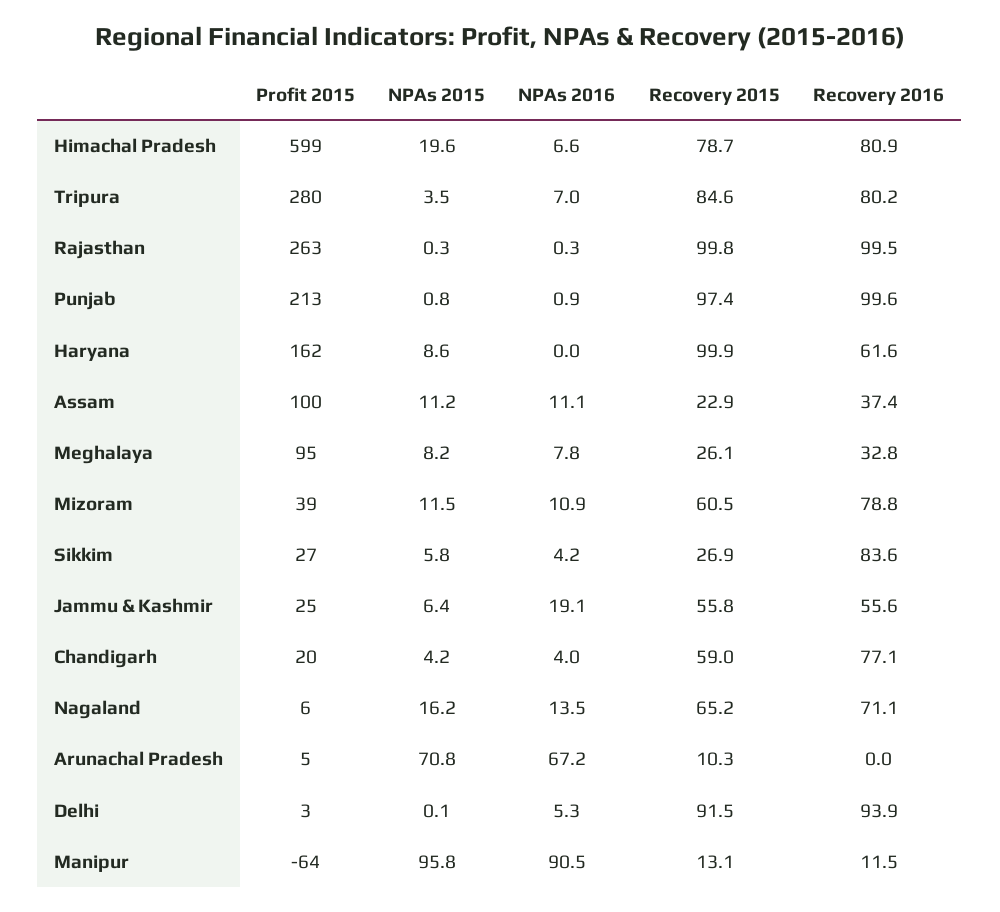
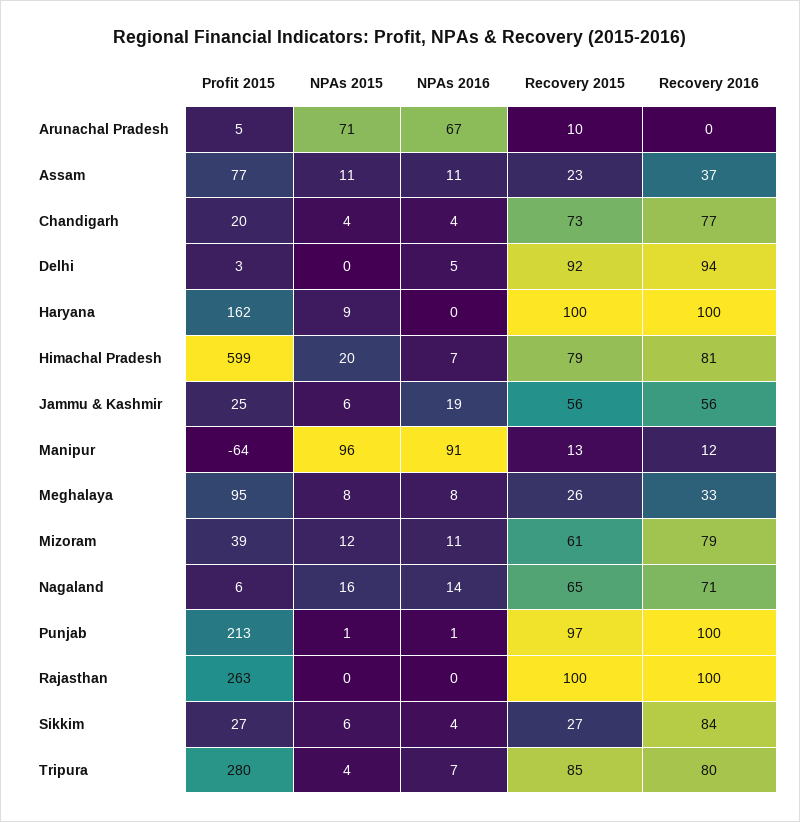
  {
    "Profit 2015": {
      "Himachal Pradesh": 599,
      "Tripura": 280,
      "Rajasthan": 263,
      "Punjab": 213,
      "Haryana": 162,
-     "Assam": 100,
+     "Assam": 77,
      "Meghalaya": 95,
      "Mizoram": 39,
      "Sikkim": 27,
      "Jammu & Kashmir": 25,
      "Chandigarh": 20,
      "Nagaland": 6,
      "Arunachal Pradesh": 5,
      "Delhi": 3,
      "Manipur": -64
    },
    "NPAs 2015": {
      "Himachal Pradesh": 19.6,
      "Tripura": 3.5,
      "Rajasthan": 0.3,
      "Punjab": 0.8,
      "Haryana": 8.6,
      "Assam": 11.2,
      "Meghalaya": 8.2,
      "Mizoram": 11.5,
      "Sikkim": 5.8,
      "Jammu & Kashmir": 6.4,
      "Chandigarh": 4.2,
      "Nagaland": 16.2,
      "Arunachal Pradesh": 70.8,
      "Delhi": 0.1,
      "Manipur": 95.8
    },
    "NPAs 2016": {
      "Himachal Pradesh": 6.6,
      "Tripura": 7,
      "Rajasthan": 0.3,
      "Punjab": 0.9,
      "Haryana": 0,
      "Assam": 11.1,
      "Meghalaya": 7.8,
      "Mizoram": 10.9,
      "Sikkim": 4.2,
      "Jammu & Kashmir": 19.1,
      "Chandigarh": 4,
      "Nagaland": 13.5,
      "Arunachal Pradesh": 67.2,
      "Delhi": 5.3,
      "Manipur": 90.5
    },
    "Recovery 2015": {
      "Himachal Pradesh": 78.7,
      "Tripura": 84.6,
      "Rajasthan": 99.8,
      "Punjab": 97.4,
      "Haryana": 99.9,
      "Assam": 22.9,
      "Meghalaya": 26.1,
      "Mizoram": 60.5,
      "Sikkim": 26.9,
      "Jammu & Kashmir": 55.8,
-     "Chandigarh": 59,
+     "Chandigarh": 73,
      "Nagaland": 65.2,
      "Arunachal Pradesh": 10.3,
      "Delhi": 91.5,
      "Manipur": 13.1
    },
    "Recovery 2016": {
      "Himachal Pradesh": 80.9,
      "Tripura": 80.2,
      "Rajasthan": 99.5,
      "Punjab": 99.6,
-     "Haryana": 61.6,
+     "Haryana": 100,
      "Assam": 37.4,
      "Meghalaya": 32.8,
      "Mizoram": 78.8,
      "Sikkim": 83.6,
      "Jammu & Kashmir": 55.6,
      "Chandigarh": 77.1,
      "Nagaland": 71.1,
      "Arunachal Pradesh": 0,
      "Delhi": 93.9,
      "Manipur": 11.5
    }
  }

